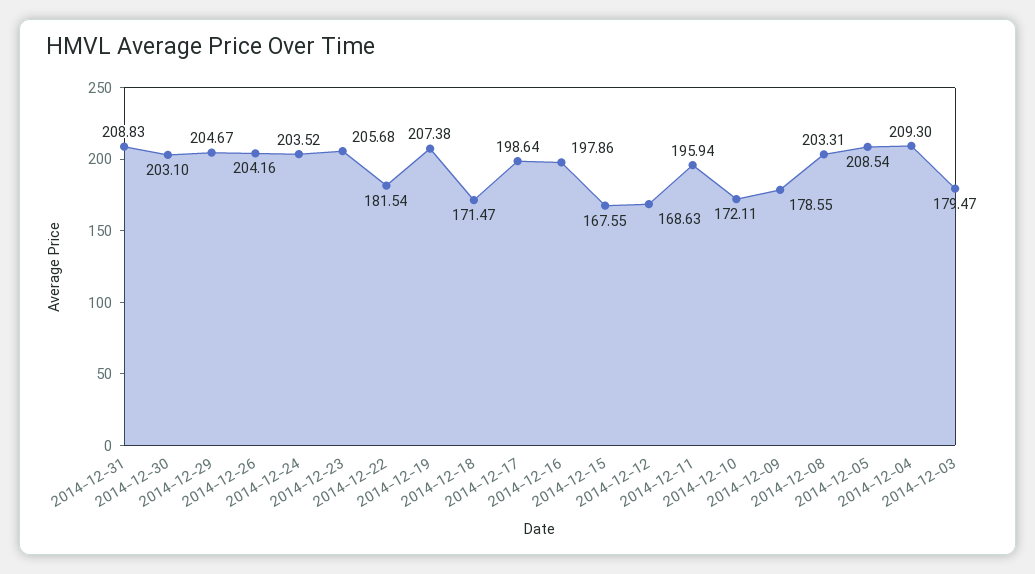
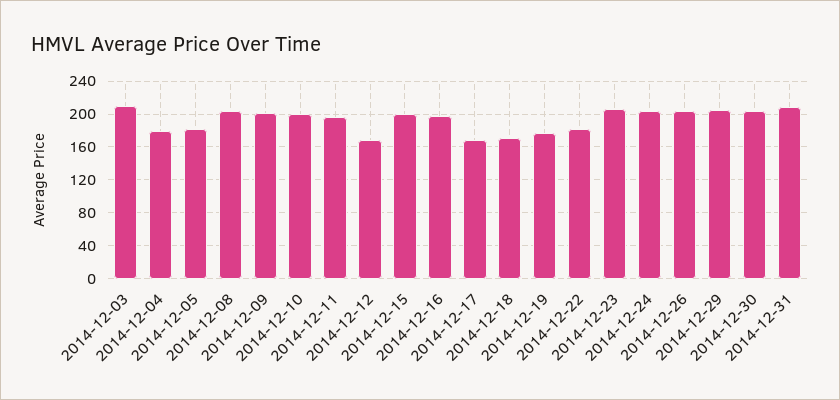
  {
    "2014-12-31": 208.83,
    "2014-12-30": 203.1,
    "2014-12-29": 204.67,
    "2014-12-26": 204.16,
    "2014-12-24": 203.52,
    "2014-12-23": 205.68,
    "2014-12-22": 181.54,
-   "2014-12-19": 207.38,
+   "2014-12-19": 180,
    "2014-12-18": 171.47,
-   "2014-12-17": 198.64,
+   "2014-12-17": 170,
    "2014-12-16": 197.86,
-   "2014-12-15": 167.55,
+   "2014-12-15": 200,
    "2014-12-12": 168.63,
    "2014-12-11": 195.94,
-   "2014-12-10": 172.11,
+   "2014-12-10": 200,
-   "2014-12-09": 178.55,
+   "2014-12-09": 200,
    "2014-12-08": 203.31,
-   "2014-12-05": 208.54,
+   "2014-12-05": 180,
-   "2014-12-04": 209.3,
+   "2014-12-04": 180,
-   "2014-12-03": 179.47
+   "2014-12-03": 210
  }

